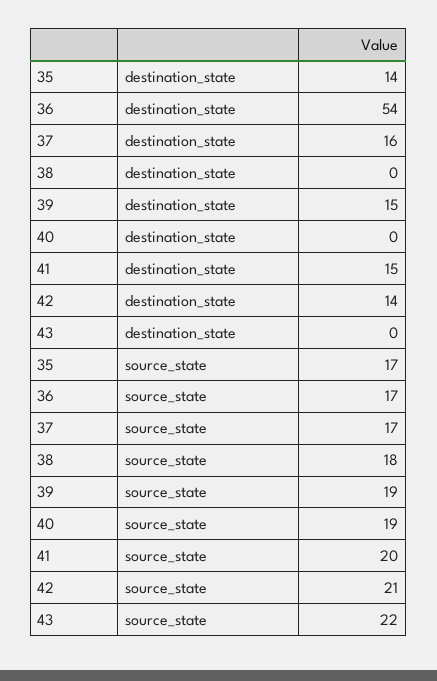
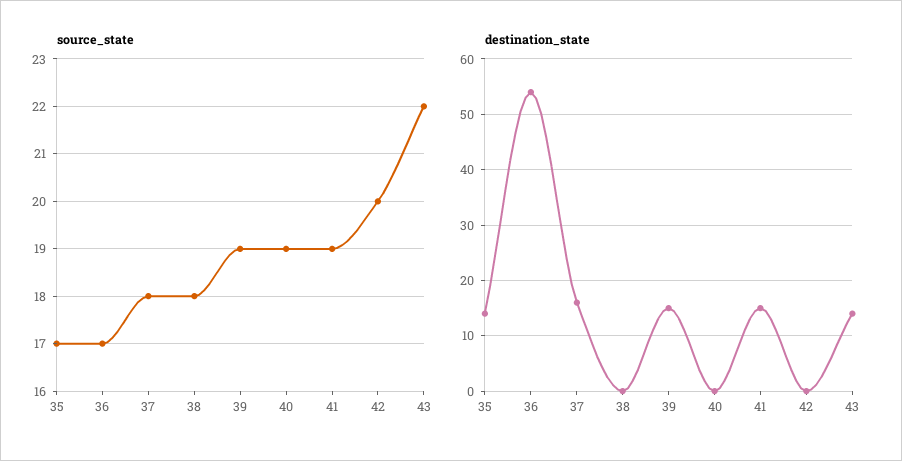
  {
    "destination_state": {
      "35": 14,
      "36": 54,
      "37": 16,
      "38": 0,
      "39": 15,
      "40": 0,
      "41": 15,
-     "42": 14,
+     "42": 0,
-     "43": 0
+     "43": 15
    },
    "source_state": {
      "35": 17,
      "36": 17,
-     "37": 17,
+     "37": 18,
      "38": 18,
      "39": 19,
      "40": 19,
-     "41": 20,
+     "41": 19,
-     "42": 21,
+     "42": 20,
      "43": 22
    }
  }

